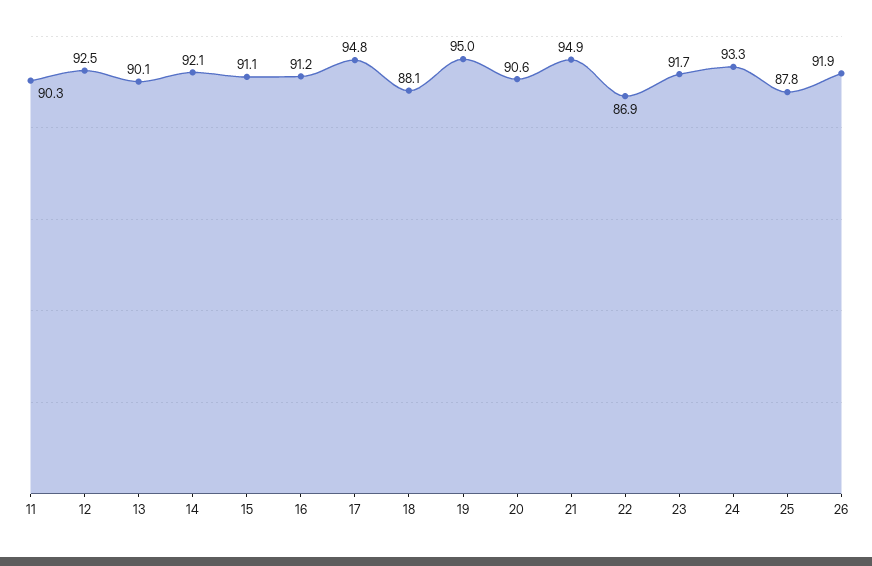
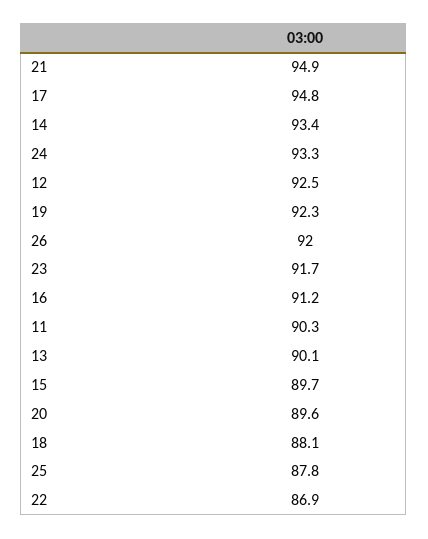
  {
    "11": 90.3,
    "12": 92.5,
    "13": 90.1,
-   "14": 92.1,
+   "14": 93.4,
-   "15": 91.1,
+   "15": 89.7,
    "16": 91.2,
    "17": 94.8,
    "18": 88.1,
-   "19": 95,
+   "19": 92.3,
-   "20": 90.6,
+   "20": 89.6,
    "21": 94.9,
    "22": 86.9,
    "23": 91.7,
    "24": 93.3,
    "25": 87.8,
-   "26": 91.9
+   "26": 92
  }

